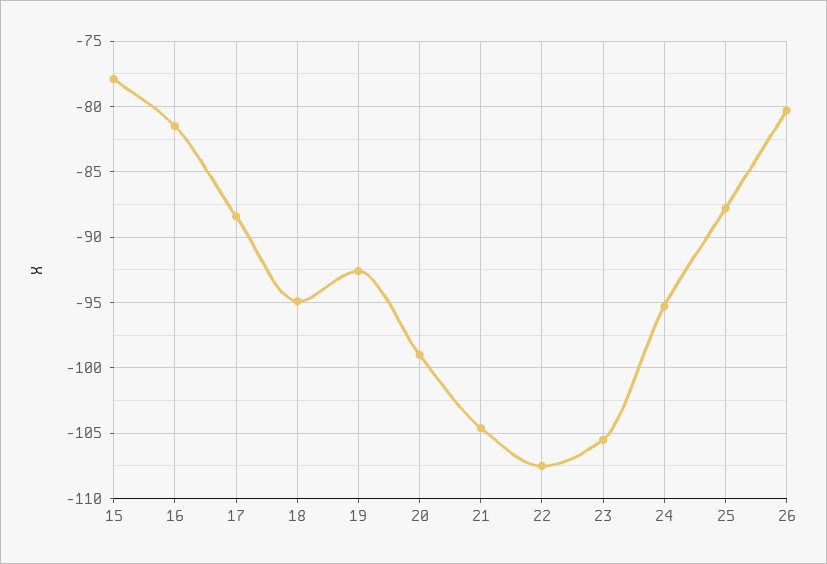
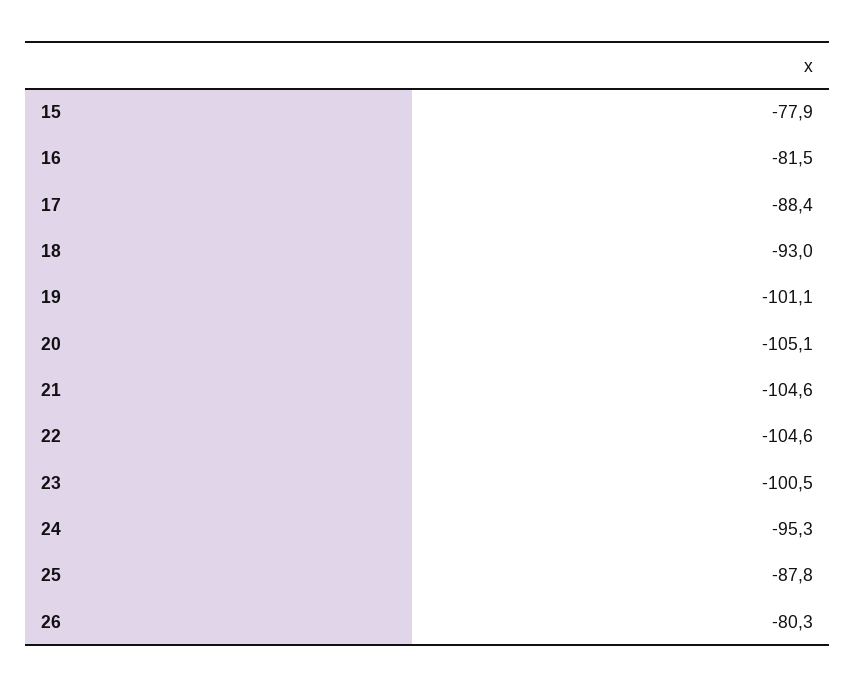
  {
    "15": -77.9,
    "16": -81.5,
    "17": -88.4,
-   "18": -95,
+   "18": -93,
-   "19": -92.5,
+   "19": -101.1,
-   "20": -99,
+   "20": -105.1,
    "21": -104.6,
-   "22": -107.5,
+   "22": -104.6,
-   "23": -105.5,
+   "23": -100.5,
    "24": -95.3,
    "25": -87.8,
    "26": -80.3
  }

